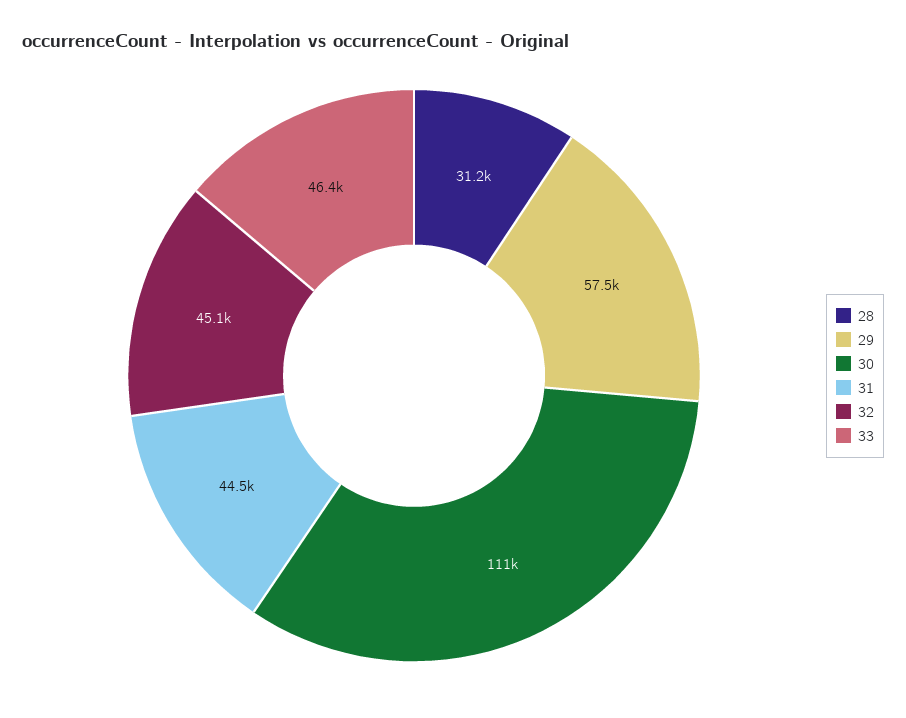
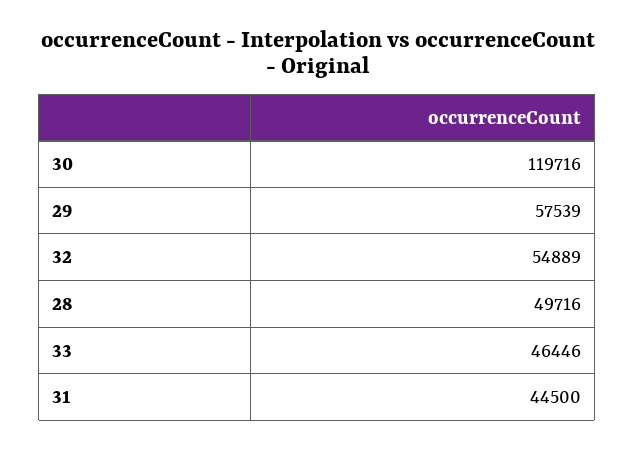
  {
-   "28": 31200,
+   "28": 49716,
    "29": 57539,
-   "30": 111000,
+   "30": 119716,
    "31": 44500,
-   "32": 45100,
+   "32": 54889,
    "33": 46446
  }

